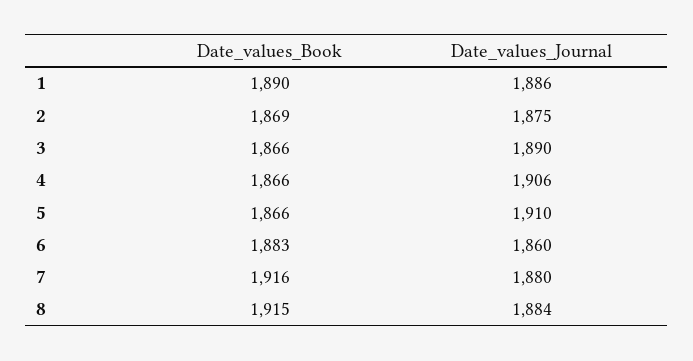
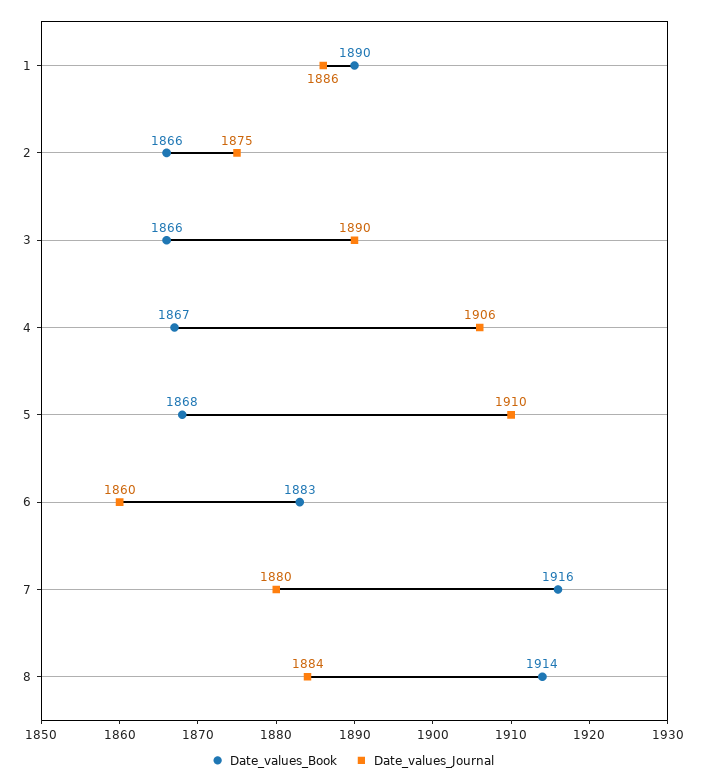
  {
    "Date_values_Book": {
      "1": 1890,
-     "2": 1869,
+     "2": 1866,
      "3": 1866,
-     "4": 1866,
+     "4": 1867,
-     "5": 1866,
+     "5": 1868,
      "6": 1883,
      "7": 1916,
-     "8": 1915
+     "8": 1914
    },
    "Date_values_Journal": {
      "1": 1886,
      "2": 1875,
      "3": 1890,
      "4": 1906,
      "5": 1910,
      "6": 1860,
      "7": 1880,
      "8": 1884
    }
  }

